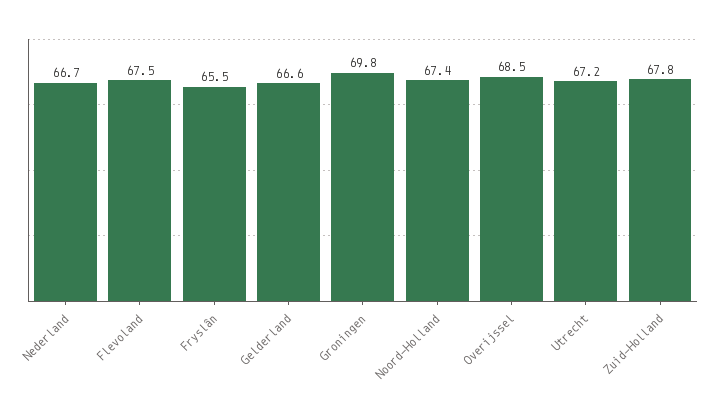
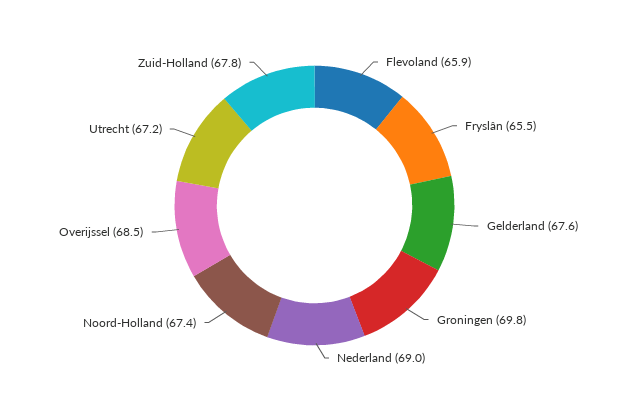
  {
-   "Nederland": 66.7,
+   "Nederland": 69,
-   "Flevoland": 67.5,
+   "Flevoland": 65.9,
    "Fryslân": 65.5,
-   "Gelderland": 66.6,
+   "Gelderland": 67.6,
    "Groningen": 69.8,
    "Noord-Holland": 67.4,
    "Overijssel": 68.5,
    "Utrecht": 67.2,
    "Zuid-Holland": 67.8
  }

